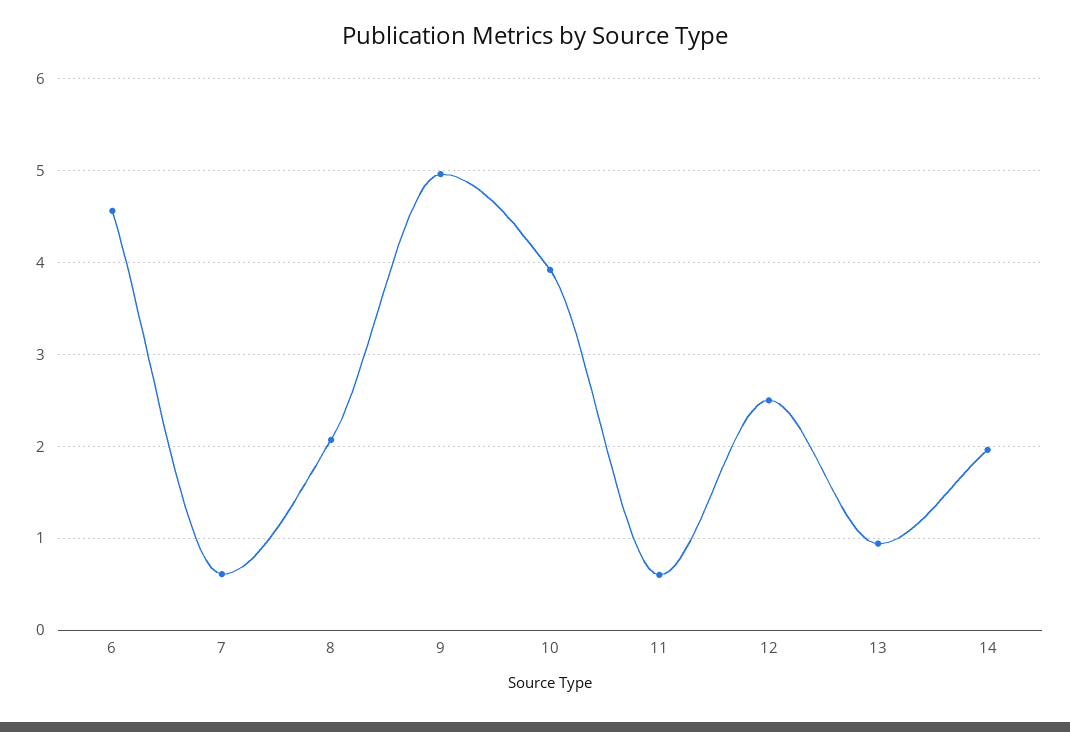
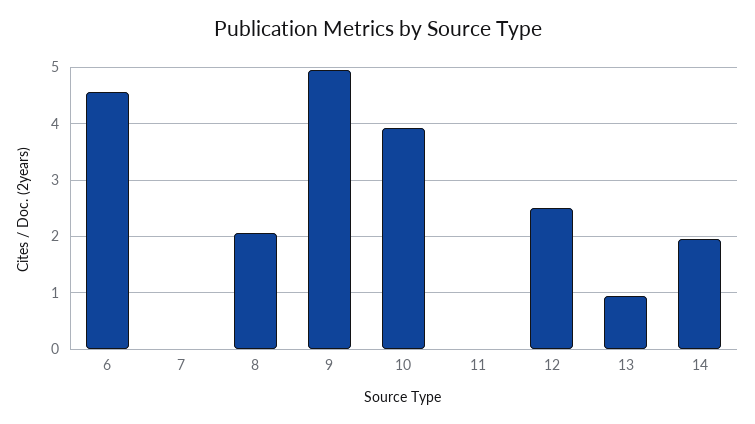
  {
    "6": 4.6,
-   "7": 0.6,
+   "7": 0,
    "8": 2.1,
    "9": 5,
    "10": 3.9,
-   "11": 0.6,
+   "11": 0,
    "12": 2.5,
    "13": 0.9,
    "14": 2
  }

